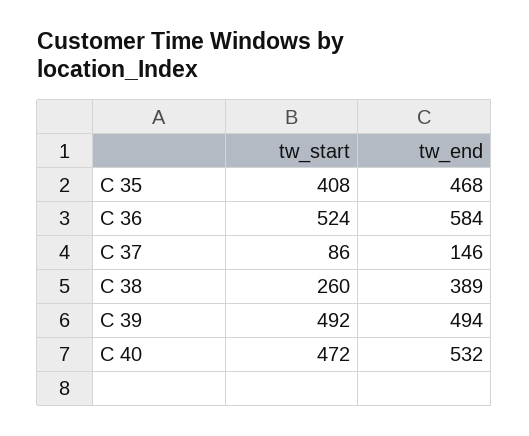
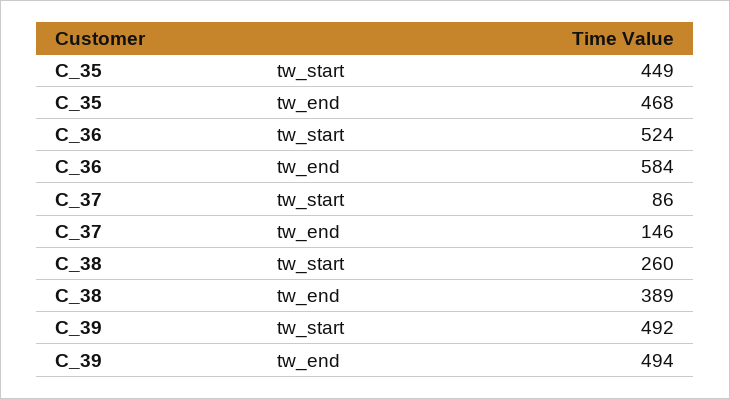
  {
    "tw_start": {
-     "C 35": 408,
+     "C 35": 449,
      "C 36": 524,
      "C 37": 86,
      "C 38": 260,
-     "C 39": 492,
+     "C 39": 492
-     "C 40": 472
    },
    "tw_end": {
      "C 35": 468,
      "C 36": 584,
      "C 37": 146,
      "C 38": 389,
-     "C 39": 494,
+     "C 39": 494
-     "C 40": 532
    }
  }

